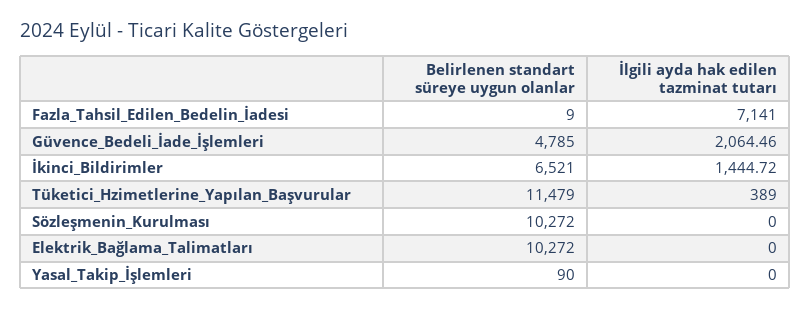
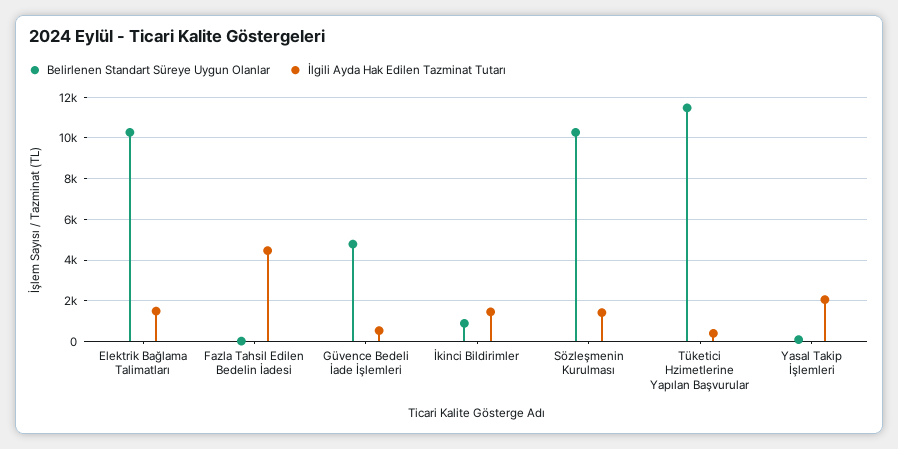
  {
    "Belirlenen standart süreye uygun olanlar": {
      "Fazla_Tahsil_Edilen_Bedelin_İadesi": 9,
      "Güvence_Bedeli_İade_İşlemleri": 4785,
-     "İkinci_Bildirimler": 6521,
+     "İkinci_Bildirimler": 1000,
      "Tüketici_Hzimetlerine_Yapılan_Başvurular": 11479,
      "Sözleşmenin_Kurulması": 10272,
      "Elektrik_Bağlama_Talimatları": 10272,
      "Yasal_Takip_İşlemleri": 90
    },
    "İlgili ayda hak edilen tazminat tutarı": {
-     "Fazla_Tahsil_Edilen_Bedelin_İadesi": 7141,
+     "Fazla_Tahsil_Edilen_Bedelin_İadesi": 4500,
-     "Güvence_Bedeli_İade_İşlemleri": 2064.46,
+     "Güvence_Bedeli_İade_İşlemleri": 500,
      "İkinci_Bildirimler": 1444.72,
      "Tüketici_Hzimetlerine_Yapılan_Başvurular": 389,
-     "Sözleşmenin_Kurulması": 0,
+     "Sözleşmenin_Kurulması": 1500,
-     "Elektrik_Bağlama_Talimatları": 0,
+     "Elektrik_Bağlama_Talimatları": 1500,
-     "Yasal_Takip_İşlemleri": 0
+     "Yasal_Takip_İşlemleri": 2000
    }
  }

